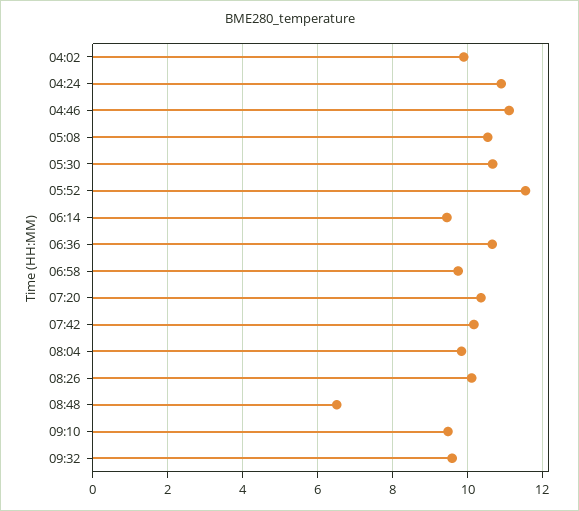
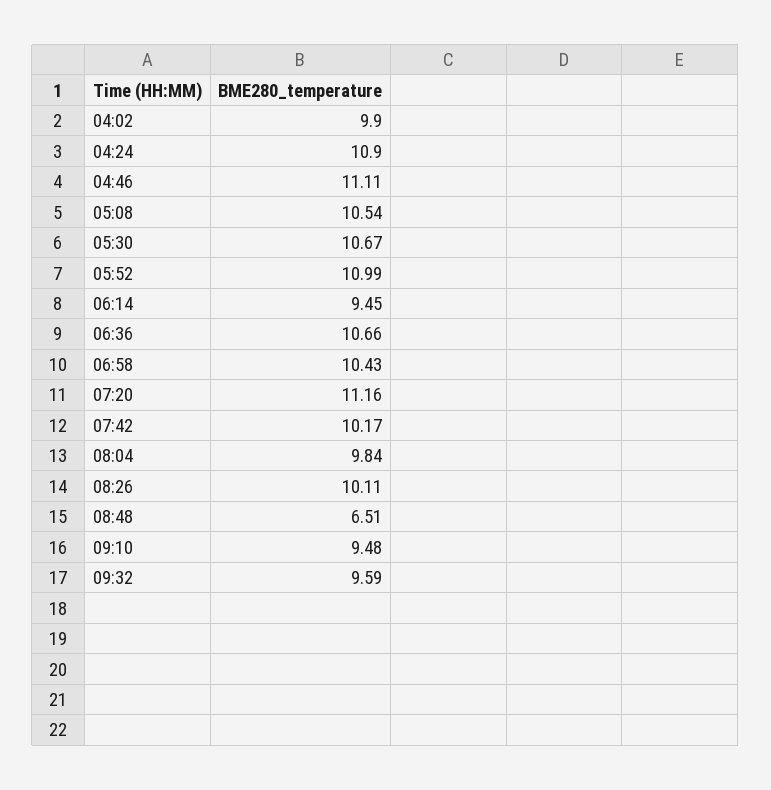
  {
    "04:02": 9.9,
    "04:24": 10.9,
    "04:46": 11.11,
    "05:08": 10.54,
    "05:30": 10.67,
-   "05:52": 11.6,
+   "05:52": 10.99,
    "06:14": 9.45,
    "06:36": 10.66,
-   "06:58": 9.8,
+   "06:58": 10.43,
-   "07:20": 10.4,
+   "07:20": 11.16,
    "07:42": 10.17,
    "08:04": 9.84,
    "08:26": 10.11,
    "08:48": 6.51,
    "09:10": 9.48,
    "09:32": 9.59
  }

